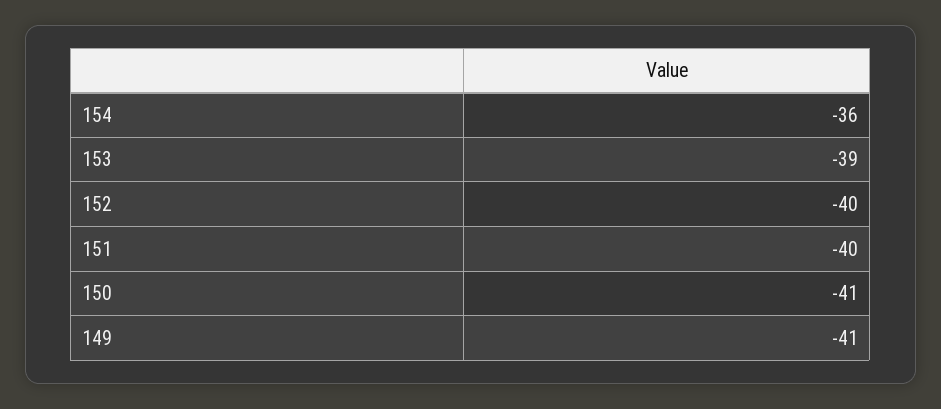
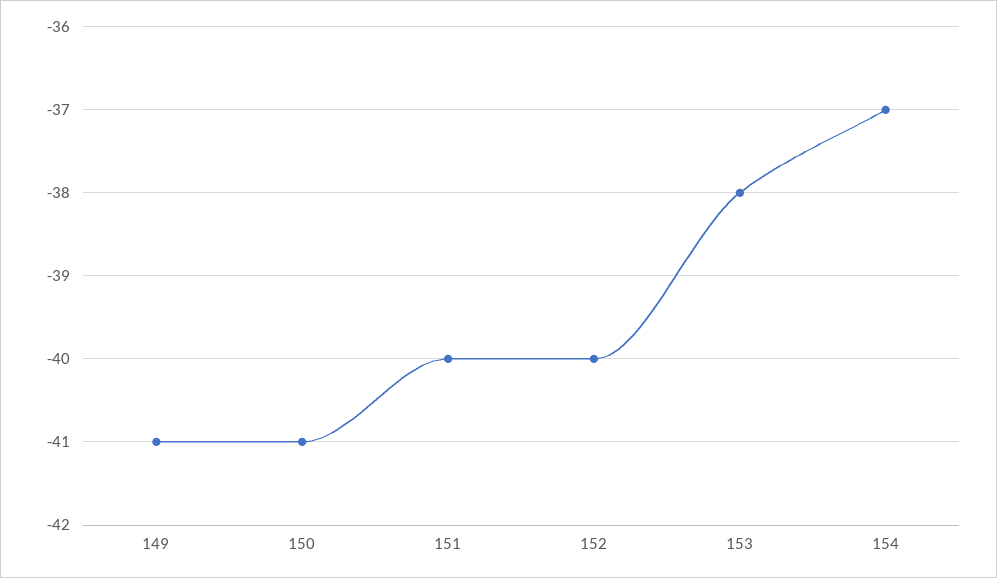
  {
-   "154": -36,
+   "154": -37,
-   "153": -39,
+   "153": -38,
    "152": -40,
    "151": -40,
    "150": -41,
    "149": -41
  }

